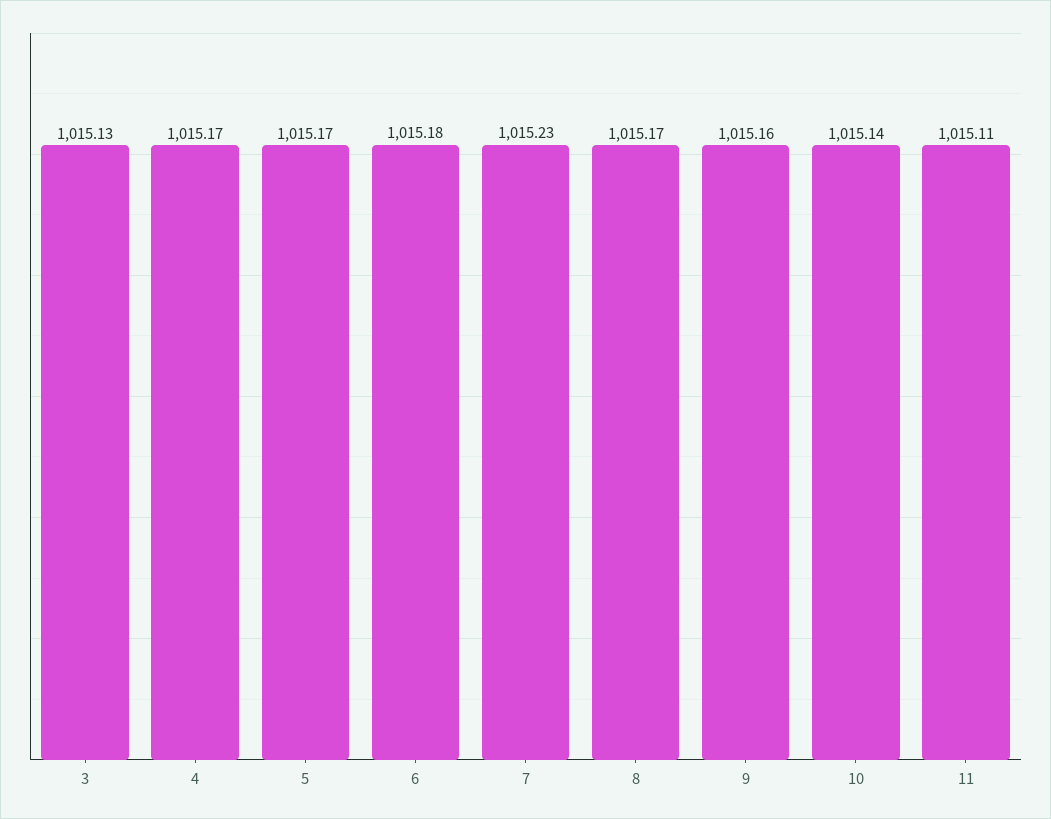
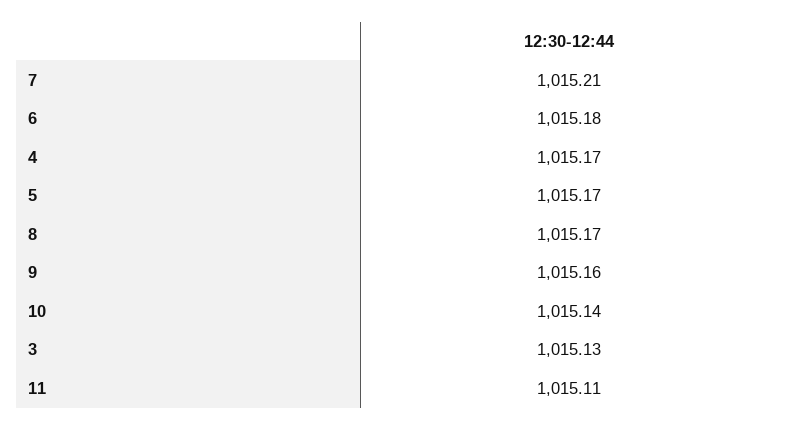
  {
    "3": 1015.13,
    "4": 1015.17,
    "5": 1015.17,
    "6": 1015.18,
-   "7": 1015.23,
+   "7": 1015.21,
    "8": 1015.17,
    "9": 1015.16,
    "10": 1015.14,
    "11": 1015.11
  }

